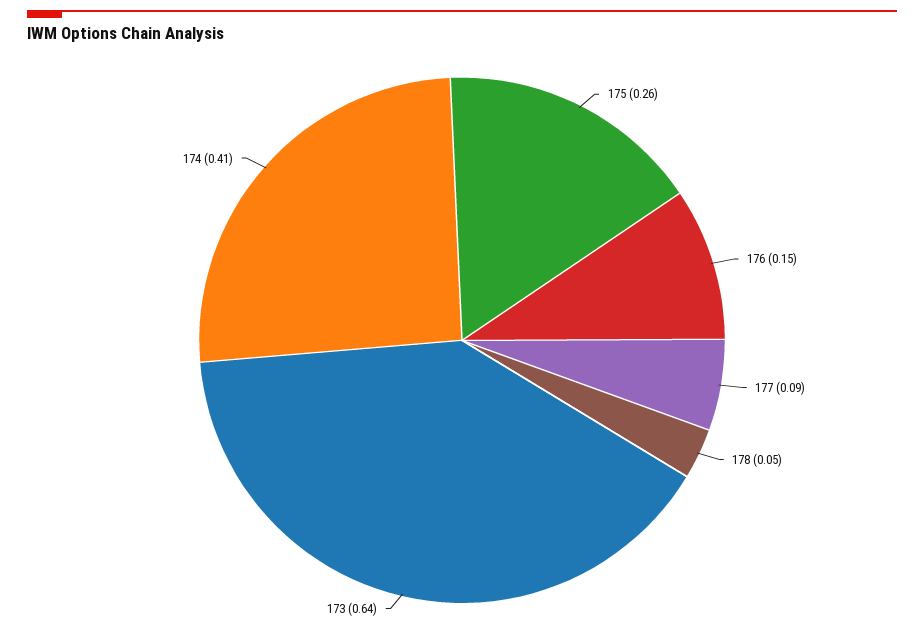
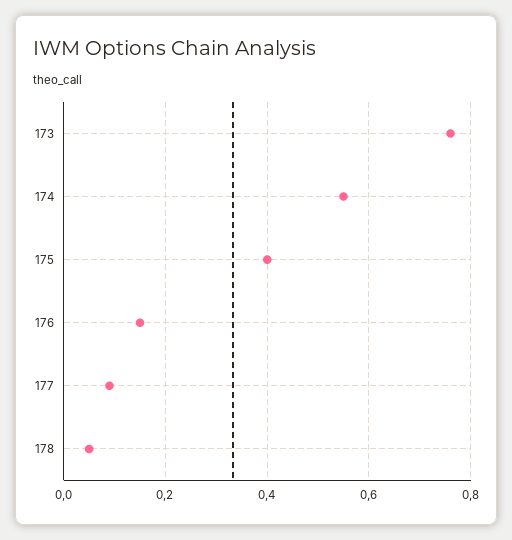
  {
-   "175": 0.26,
+   "175": 0.4,
    "176": 0.15,
    "177": 0.09,
    "178": 0.05,
-   "173": 0.64,
+   "173": 0.75,
-   "174": 0.41
+   "174": 0.55
  }

